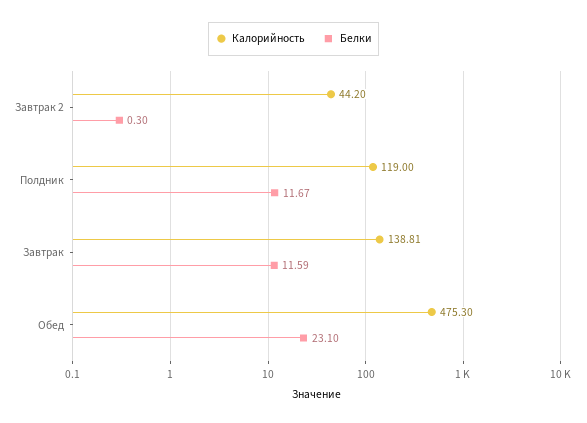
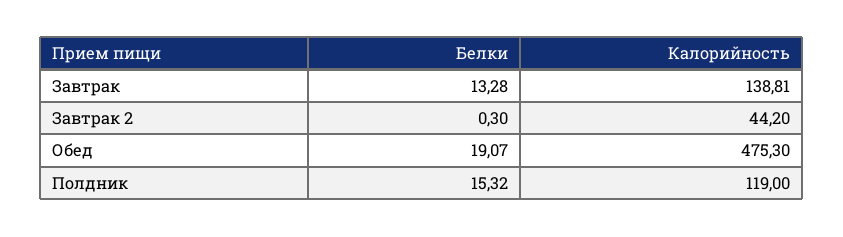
  {
    "Калорийность": {
      "Завтрак 2": 44.2,
      "Полдник": 119,
      "Завтрак": 138.81,
      "Обед": 475.3
    },
    "Белки": {
      "Завтрак 2": 0.3,
-     "Полдник": 11.67,
+     "Полдник": 15.32,
-     "Завтрак": 11.59,
+     "Завтрак": 13.28,
-     "Обед": 23.1
+     "Обед": 19.07
    }
  }

